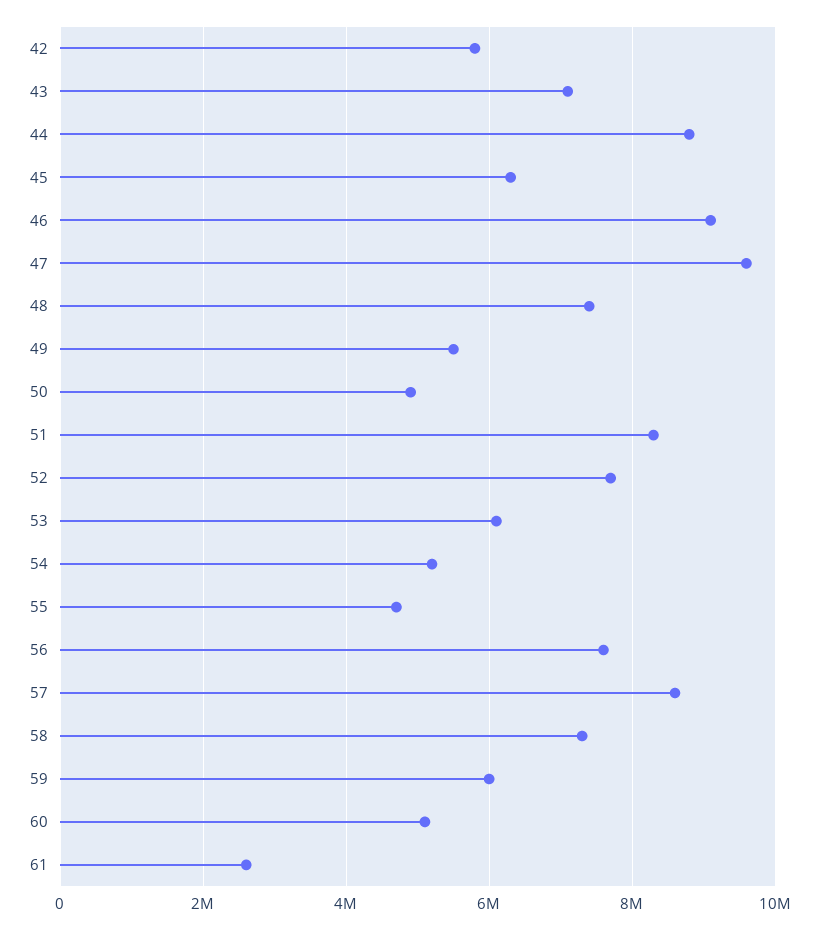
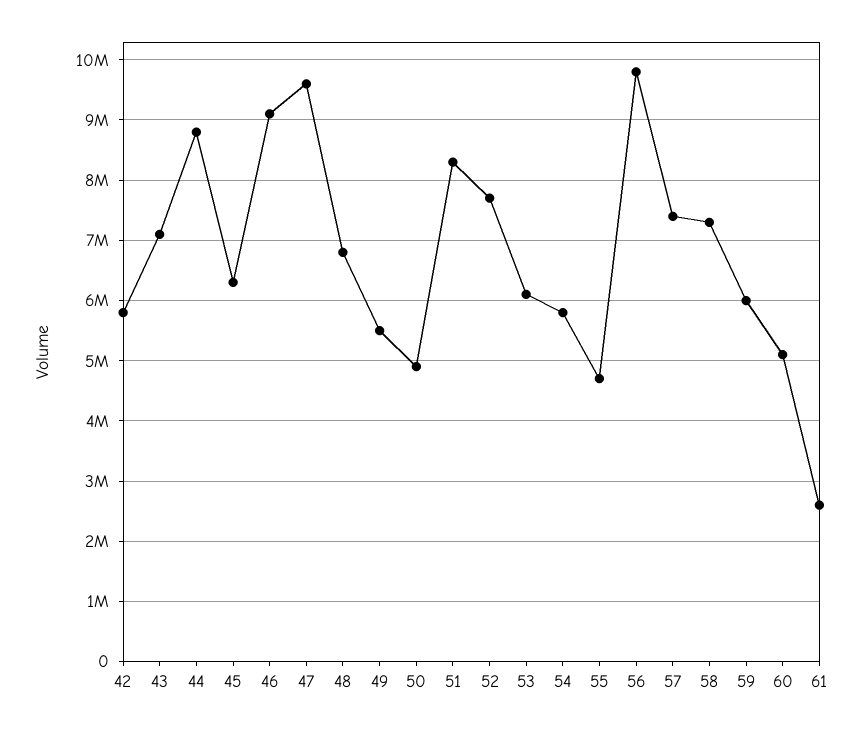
  {
    "42": 5800000,
    "43": 7100000,
    "44": 8800000,
    "45": 6300000,
    "46": 9100000,
    "47": 9600000,
-   "48": 7400000,
+   "48": 6800000,
    "49": 5500000,
    "50": 4900000,
    "51": 8300000,
    "52": 7700000,
    "53": 6100000,
-   "54": 5200000,
+   "54": 5800000,
    "55": 4700000,
-   "56": 7600000,
+   "56": 9800000,
-   "57": 8600000,
+   "57": 7400000,
    "58": 7300000,
    "59": 6000000,
    "60": 5100000,
    "61": 2600000
  }

